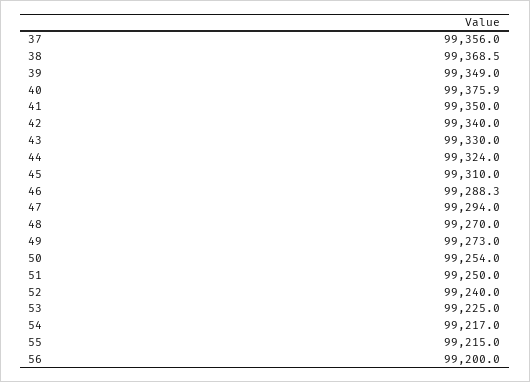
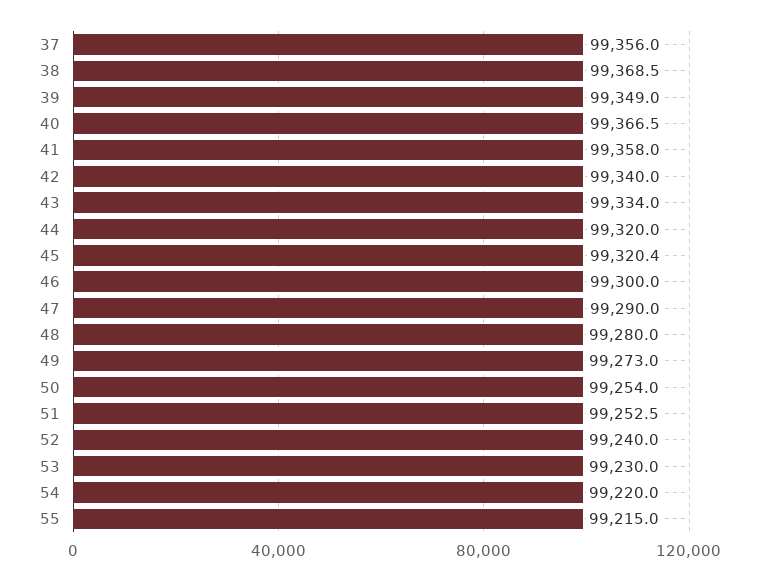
  {
    "37": 99356,
    "38": 99368.5,
    "39": 99349,
-   "40": 99375.9,
+   "40": 99366.5,
-   "41": 99350,
+   "41": 99358,
    "42": 99340,
-   "43": 99330,
+   "43": 99334,
-   "44": 99324,
+   "44": 99320,
-   "45": 99310,
+   "45": 99320.4,
-   "46": 99288.3,
+   "46": 99300,
-   "47": 99294,
+   "47": 99290,
-   "48": 99270,
+   "48": 99280,
    "49": 99273,
    "50": 99254,
-   "51": 99250,
+   "51": 99252.5,
    "52": 99240,
-   "53": 99225,
+   "53": 99230,
-   "54": 99217,
+   "54": 99220,
-   "55": 99215,
+   "55": 99215
-   "56": 99200
  }

